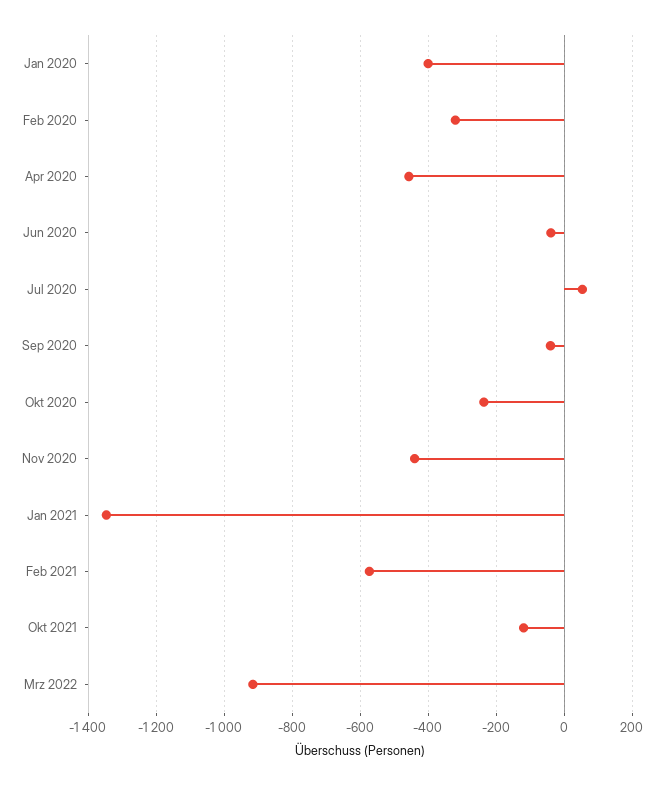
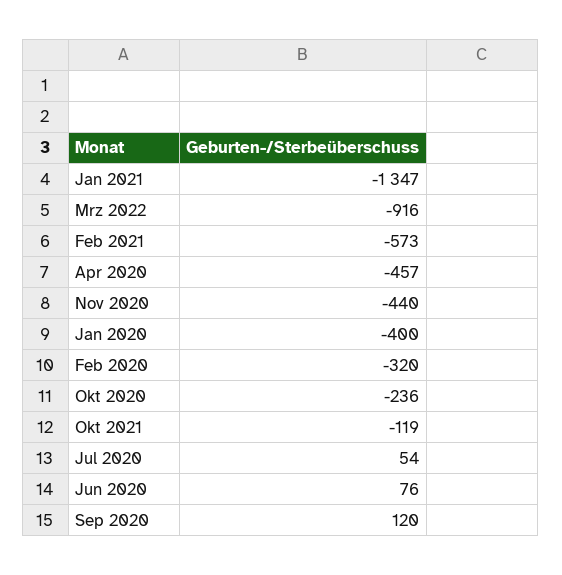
  {
    "Jan 2020": -400,
    "Feb 2020": -320,
    "Apr 2020": -457,
-   "Jun 2020": -40,
+   "Jun 2020": 76,
    "Jul 2020": 54,
-   "Sep 2020": -40,
+   "Sep 2020": 120,
    "Okt 2020": -236,
    "Nov 2020": -440,
    "Jan 2021": -1347,
    "Feb 2021": -573,
    "Okt 2021": -119,
    "Mrz 2022": -916
  }

